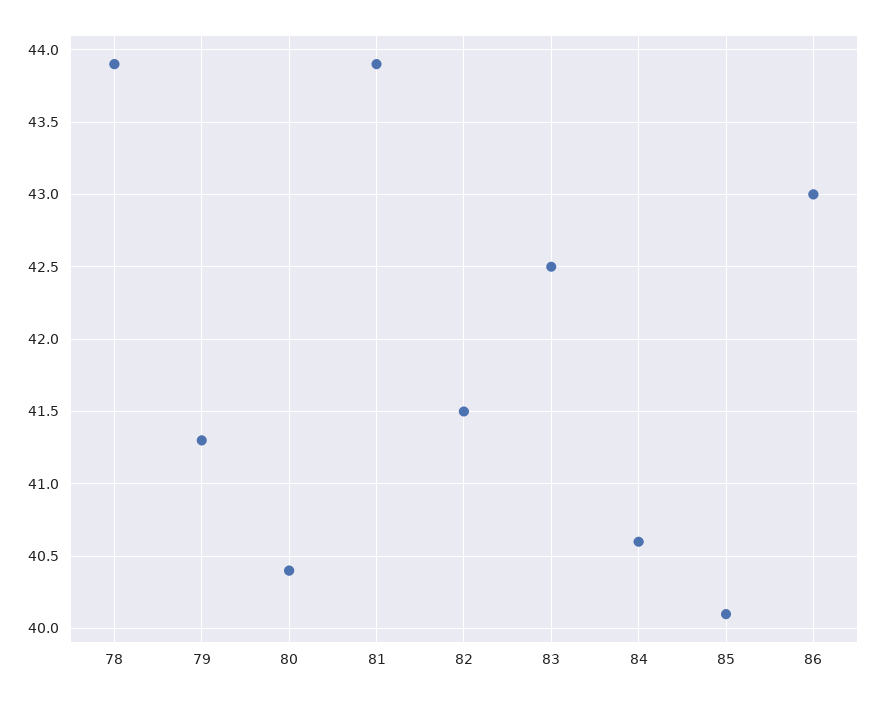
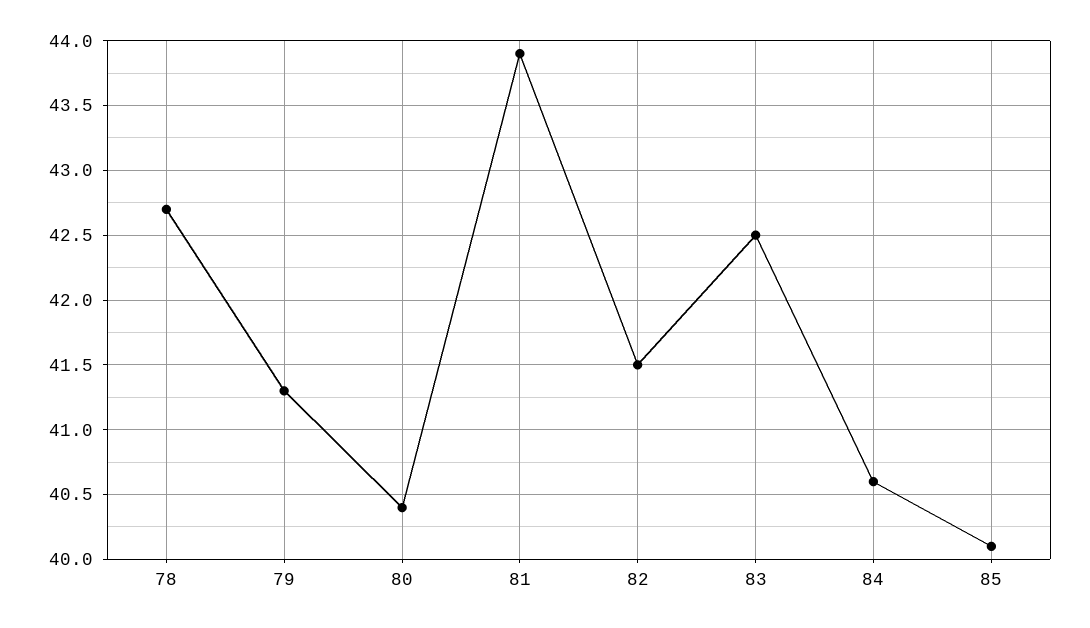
  {
-   "78": 43.9,
+   "78": 42.7,
    "79": 41.3,
    "80": 40.4,
    "81": 43.9,
    "82": 41.5,
    "83": 42.5,
    "84": 40.6,
-   "85": 40.1,
+   "85": 40.1
-   "86": 43
  }

